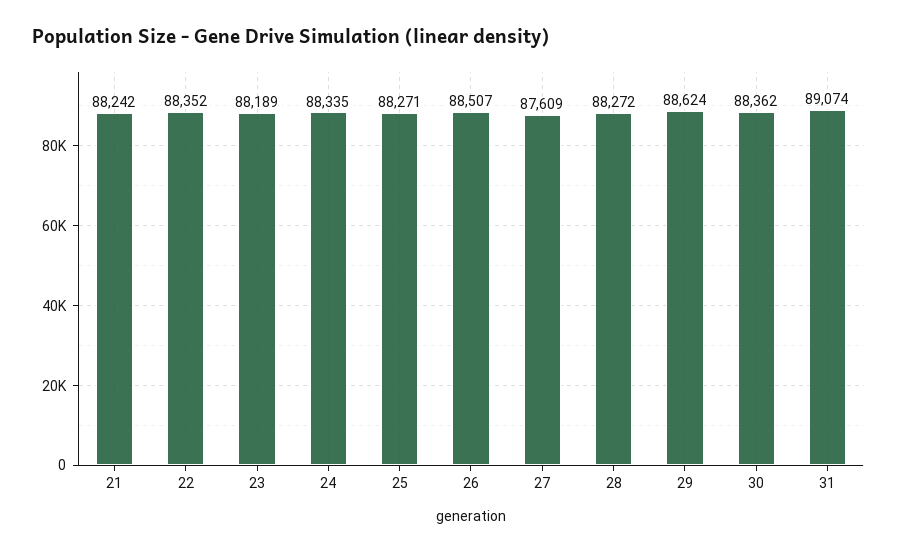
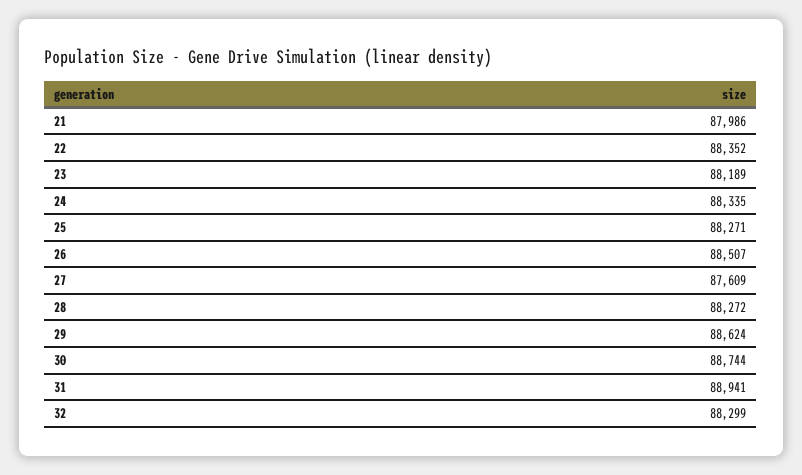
  {
-   "21": 88242,
+   "21": 87986,
    "22": 88352,
    "23": 88189,
    "24": 88335,
    "25": 88271,
    "26": 88507,
    "27": 87609,
    "28": 88272,
    "29": 88624,
-   "30": 88362,
+   "30": 88744,
-   "31": 89074
+   "31": 88941,
+   "32": 88299
  }

